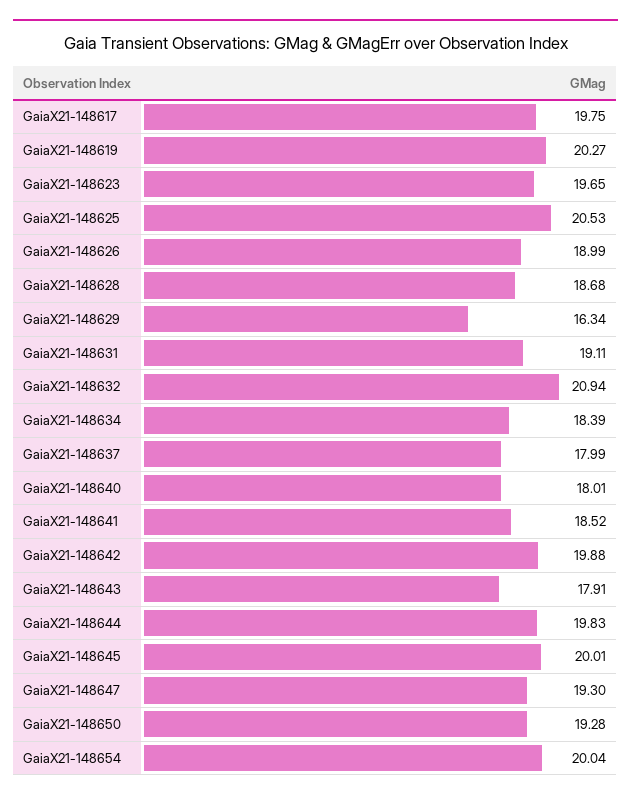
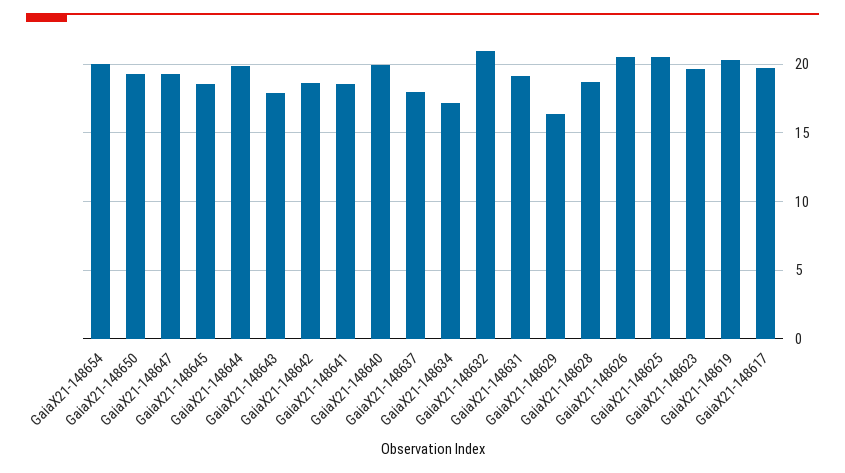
  {
    "GaiaX21-148617": 19.75,
    "GaiaX21-148619": 20.27,
    "GaiaX21-148623": 19.65,
    "GaiaX21-148625": 20.53,
-   "GaiaX21-148626": 18.99,
+   "GaiaX21-148626": 20.5,
    "GaiaX21-148628": 18.68,
    "GaiaX21-148629": 16.34,
    "GaiaX21-148631": 19.11,
    "GaiaX21-148632": 20.94,
-   "GaiaX21-148634": 18.39,
+   "GaiaX21-148634": 17,
    "GaiaX21-148637": 17.99,
-   "GaiaX21-148640": 18.01,
+   "GaiaX21-148640": 20,
    "GaiaX21-148641": 18.52,
-   "GaiaX21-148642": 19.88,
+   "GaiaX21-148642": 18.5,
    "GaiaX21-148643": 17.91,
    "GaiaX21-148644": 19.83,
-   "GaiaX21-148645": 20.01,
+   "GaiaX21-148645": 18.5,
    "GaiaX21-148647": 19.3,
    "GaiaX21-148650": 19.28,
    "GaiaX21-148654": 20.04
  }

